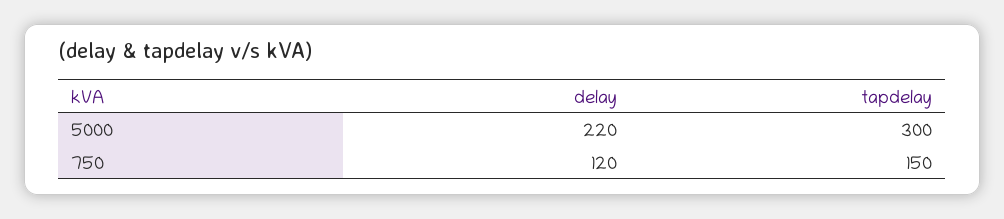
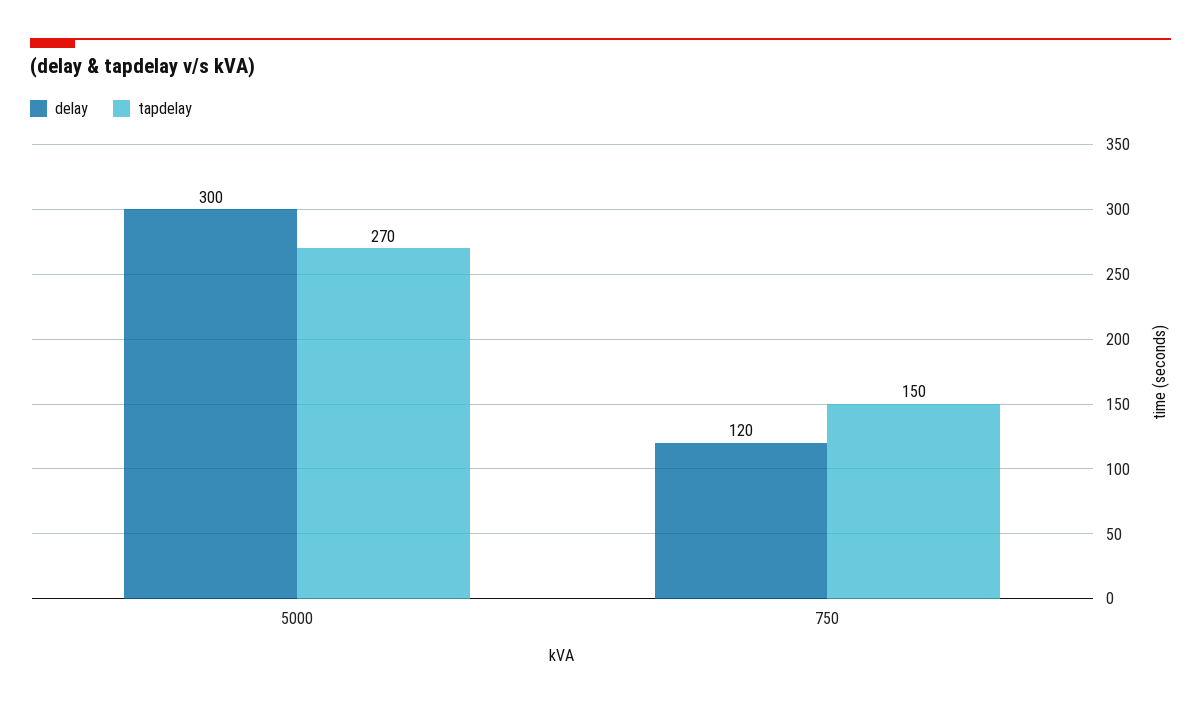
  {
    "delay": {
-     "5000": 220,
+     "5000": 300,
      "750": 120
    },
    "tapdelay": {
-     "5000": 300,
+     "5000": 270,
      "750": 150
    }
  }

